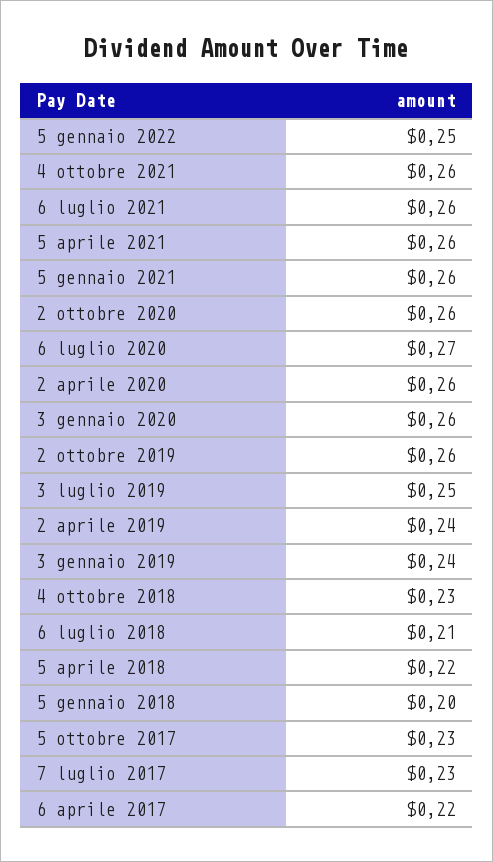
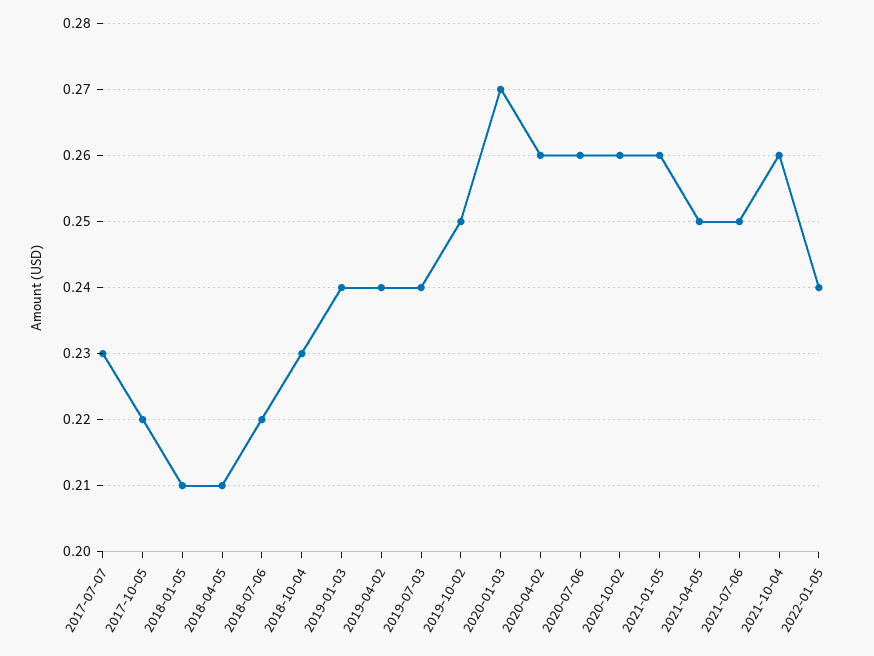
  {
-   "5 gennaio 2022": 0.25,
+   "5 gennaio 2022": 0.24,
    "4 ottobre 2021": 0.26,
-   "6 luglio 2021": 0.26,
+   "6 luglio 2021": 0.25,
-   "5 aprile 2021": 0.26,
+   "5 aprile 2021": 0.25,
    "5 gennaio 2021": 0.26,
    "2 ottobre 2020": 0.26,
-   "6 luglio 2020": 0.27,
+   "6 luglio 2020": 0.26,
    "2 aprile 2020": 0.26,
-   "3 gennaio 2020": 0.26,
+   "3 gennaio 2020": 0.27,
-   "2 ottobre 2019": 0.26,
+   "2 ottobre 2019": 0.25,
-   "3 luglio 2019": 0.25,
+   "3 luglio 2019": 0.24,
    "2 aprile 2019": 0.24,
    "3 gennaio 2019": 0.24,
    "4 ottobre 2018": 0.23,
-   "6 luglio 2018": 0.21,
+   "6 luglio 2018": 0.22,
-   "5 aprile 2018": 0.22,
+   "5 aprile 2018": 0.21,
-   "5 gennaio 2018": 0.2,
+   "5 gennaio 2018": 0.21,
-   "5 ottobre 2017": 0.23,
+   "5 ottobre 2017": 0.22,
-   "7 luglio 2017": 0.23,
+   "7 luglio 2017": 0.23
-   "6 aprile 2017": 0.22
  }

